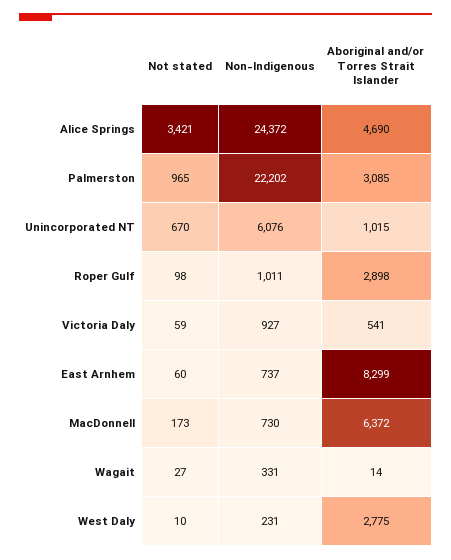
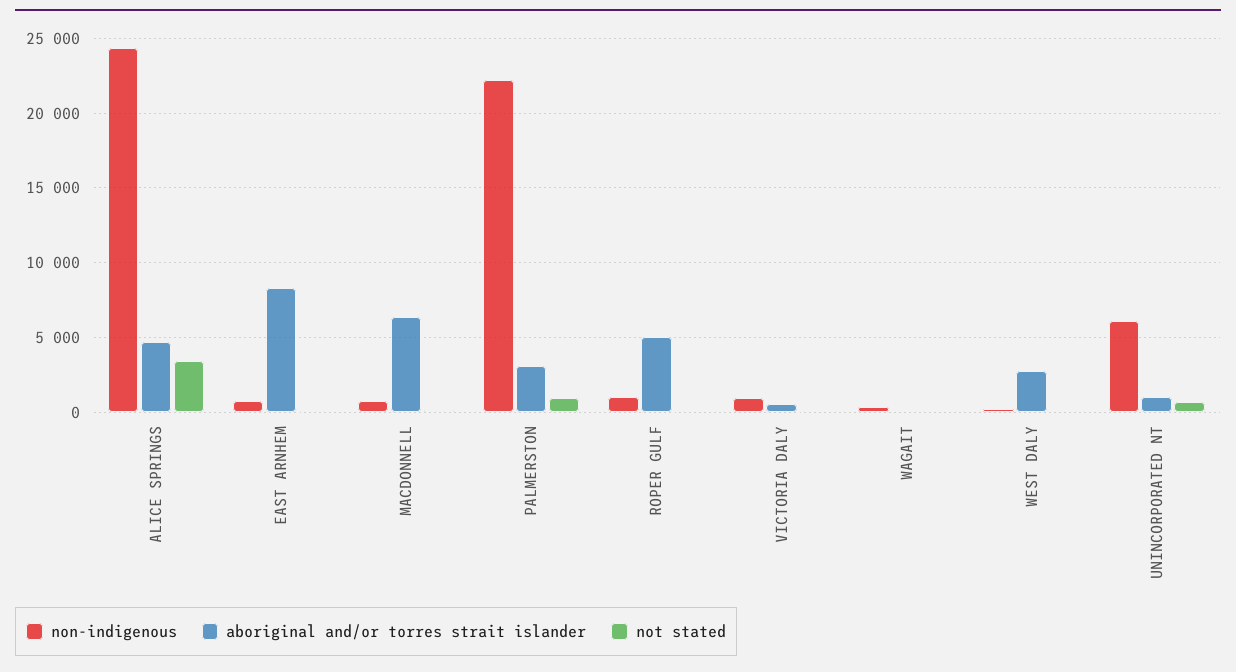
  {
    "Not stated": {
      "Alice Springs": 3421,
      "Palmerston": 965,
      "Unincorporated NT": 670,
      "Roper Gulf": 98,
      "Victoria Daly": 59,
      "East Arnhem": 60,
      "MacDonnell": 173,
      "Wagait": 27,
      "West Daly": 10
    },
    "Non-Indigenous": {
      "Alice Springs": 24372,
      "Palmerston": 22202,
      "Unincorporated NT": 6076,
      "Roper Gulf": 1011,
      "Victoria Daly": 927,
      "East Arnhem": 737,
      "MacDonnell": 730,
      "Wagait": 331,
      "West Daly": 231
    },
    "Aboriginal and/or Torres Strait Islander": {
      "Alice Springs": 4690,
      "Palmerston": 3085,
      "Unincorporated NT": 1015,
-     "Roper Gulf": 2898,
+     "Roper Gulf": 5000,
      "Victoria Daly": 541,
      "East Arnhem": 8299,
      "MacDonnell": 6372,
      "Wagait": 14,
      "West Daly": 2775
    }
  }

